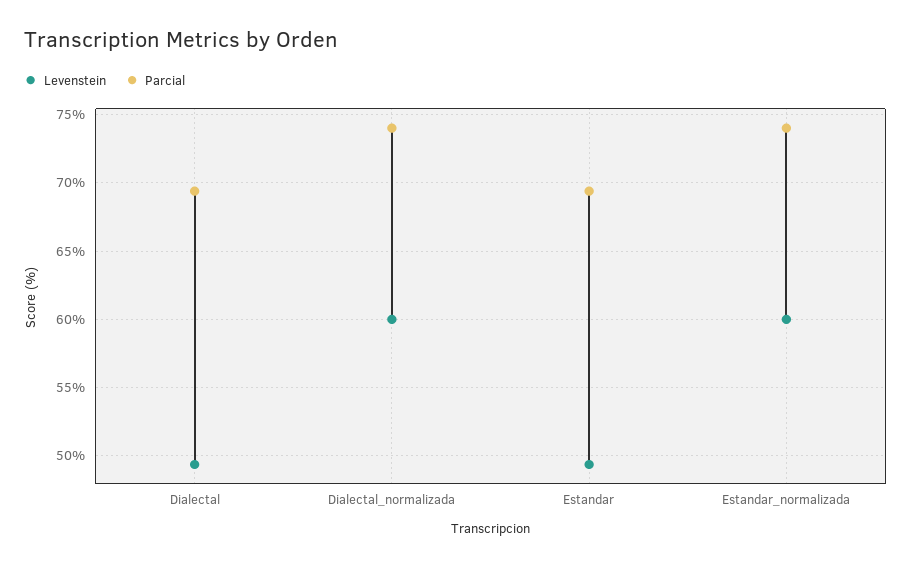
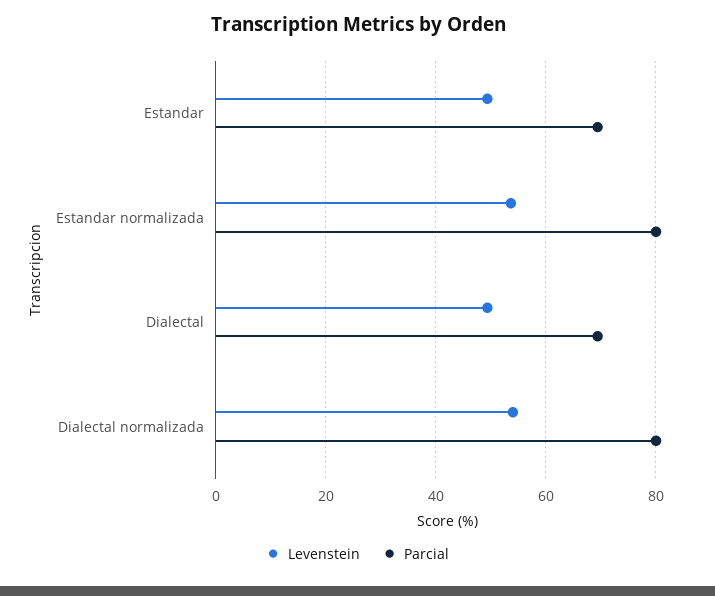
  {
    "Levenstein": {
      "Dialectal": 49.5,
-     "Dialectal_normalizada": 60,
+     "Dialectal_normalizada": 54,
      "Estandar": 49.5,
-     "Estandar_normalizada": 60
+     "Estandar_normalizada": 54
    },
    "Parcial": {
      "Dialectal": 69.5,
-     "Dialectal_normalizada": 74,
+     "Dialectal_normalizada": 80,
      "Estandar": 69.5,
-     "Estandar_normalizada": 74
+     "Estandar_normalizada": 80
    }
  }

